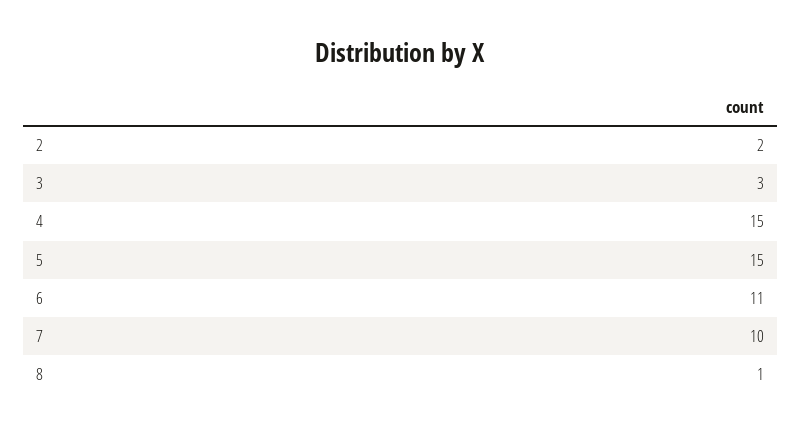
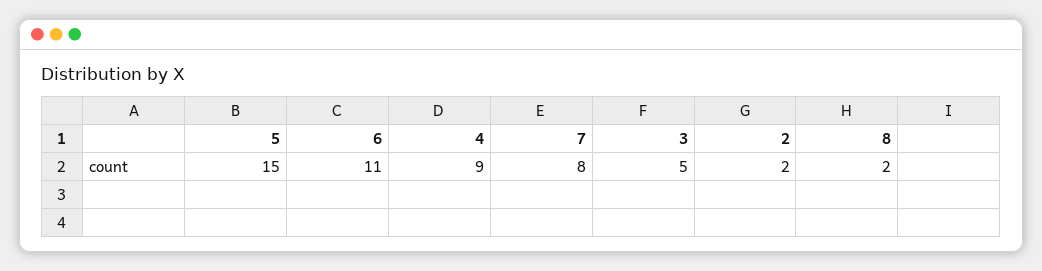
  {
    "2": 2,
-   "3": 3,
+   "3": 5,
-   "4": 15,
+   "4": 9,
    "5": 15,
    "6": 11,
-   "7": 10,
+   "7": 8,
-   "8": 1
+   "8": 2
  }

